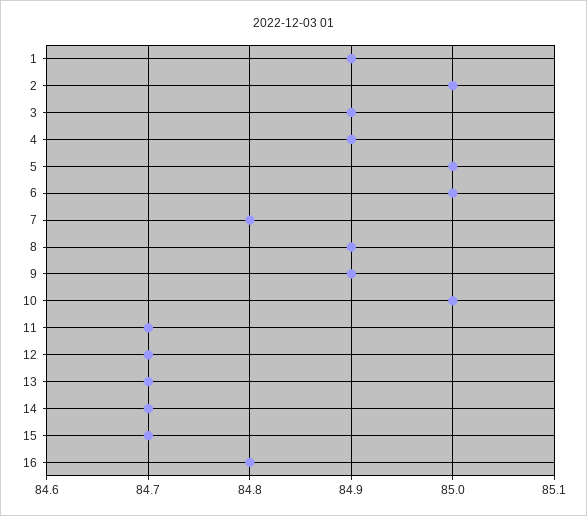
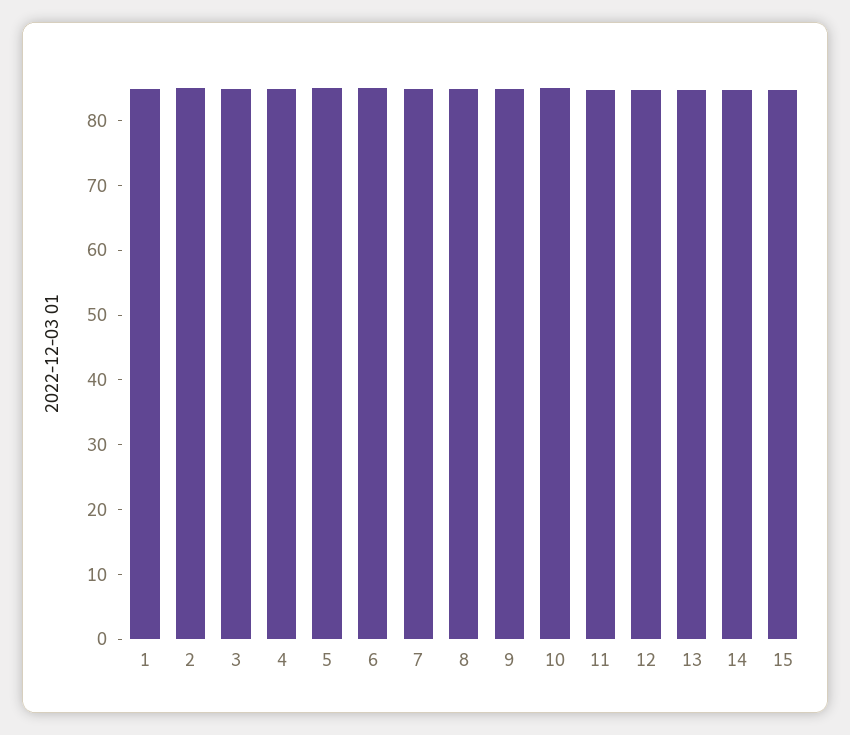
  {
    "1": 84.9,
    "2": 85,
    "3": 84.9,
    "4": 84.9,
    "5": 85,
    "6": 85,
    "7": 84.8,
    "8": 84.9,
    "9": 84.9,
    "10": 85,
    "11": 84.7,
    "12": 84.7,
    "13": 84.7,
    "14": 84.7,
-   "15": 84.7,
+   "15": 84.7
-   "16": 84.8
  }

